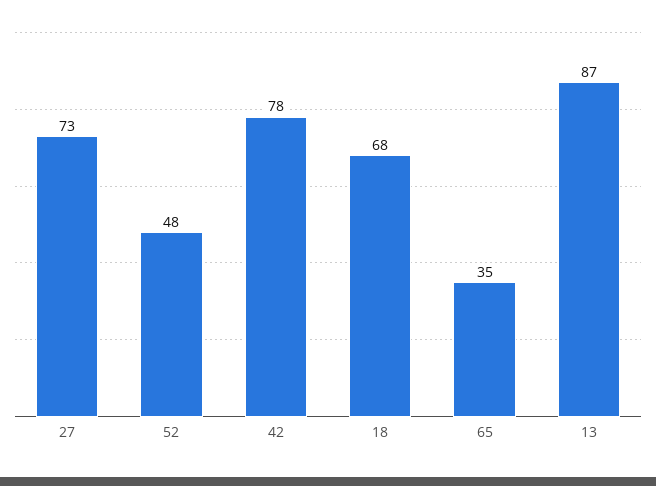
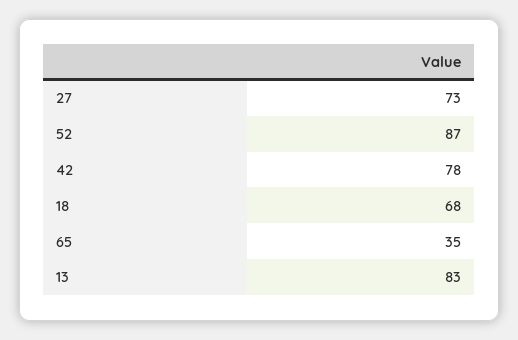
  {
    "27": 73,
-   "52": 48,
+   "52": 87,
    "42": 78,
    "18": 68,
    "65": 35,
-   "13": 87
+   "13": 83
  }

